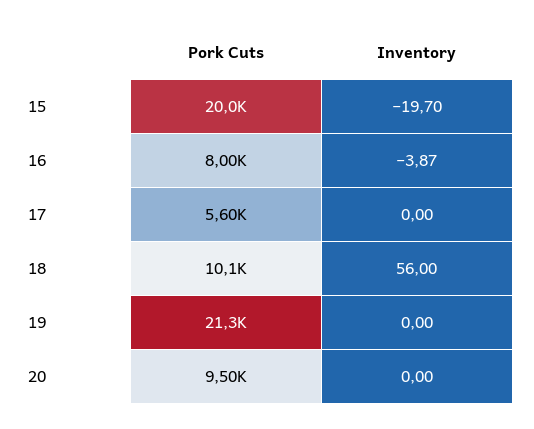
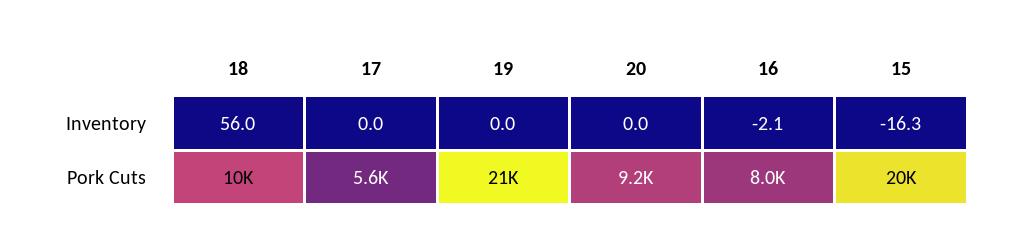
  {
    "Pork Cuts": {
      "15": 20000,
      "16": 8000,
      "17": 5600,
      "18": 10100,
      "19": 21300,
-     "20": 9500
+     "20": 9200
    },
    "Inventory": {
-     "15": -19.7,
+     "15": -16.3,
-     "16": -3.87,
+     "16": -2.1,
      "17": 0,
      "18": 56,
      "19": 0,
      "20": 0
    }
  }

